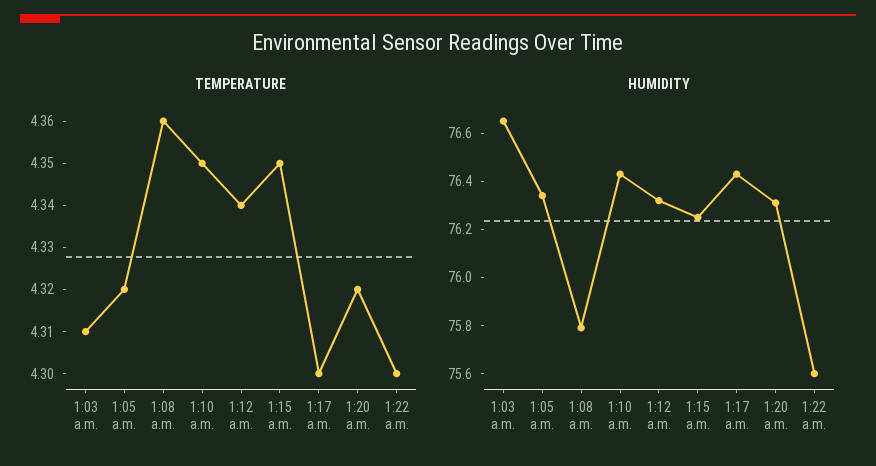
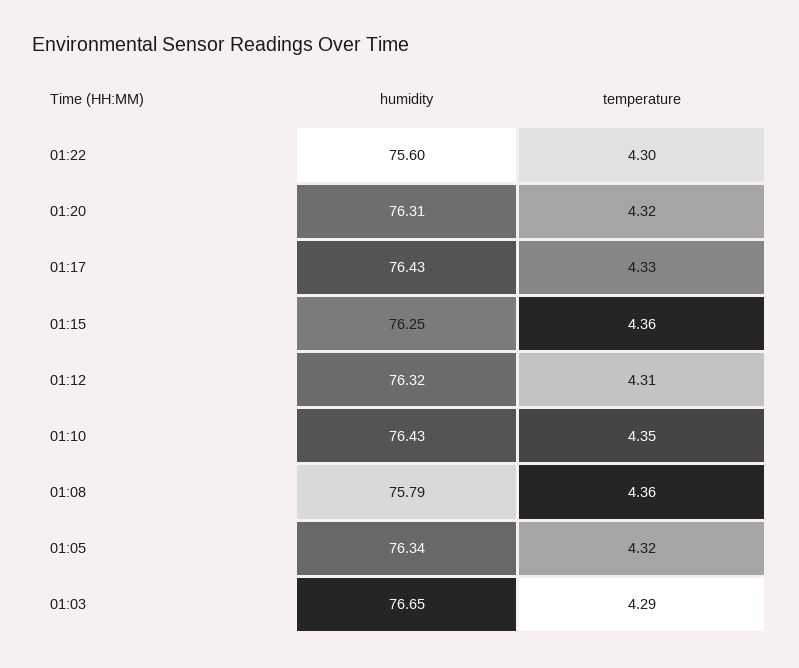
  {
    "TEMPERATURE": {
-     "1:03 a.m.": 4.31,
+     "1:03 a.m.": 4.29,
      "1:05 a.m.": 4.32,
      "1:08 a.m.": 4.36,
      "1:10 a.m.": 4.35,
-     "1:12 a.m.": 4.34,
+     "1:12 a.m.": 4.31,
-     "1:15 a.m.": 4.35,
+     "1:15 a.m.": 4.36,
-     "1:17 a.m.": 4.3,
+     "1:17 a.m.": 4.33,
      "1:20 a.m.": 4.32,
      "1:22 a.m.": 4.3
    },
    "HUMIDITY": {
      "1:03 a.m.": 76.65,
      "1:05 a.m.": 76.34,
      "1:08 a.m.": 75.79,
      "1:10 a.m.": 76.43,
      "1:12 a.m.": 76.32,
      "1:15 a.m.": 76.25,
      "1:17 a.m.": 76.43,
      "1:20 a.m.": 76.31,
      "1:22 a.m.": 75.6
    }
  }

